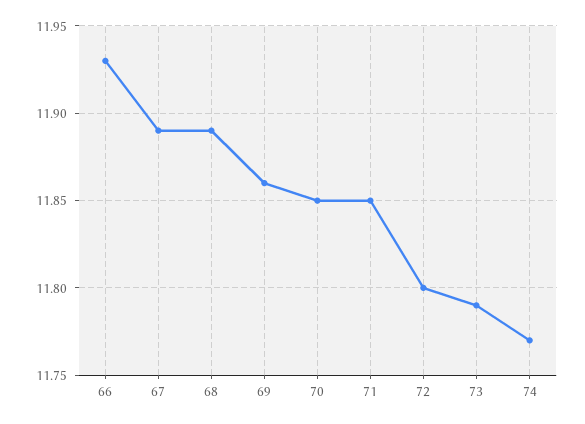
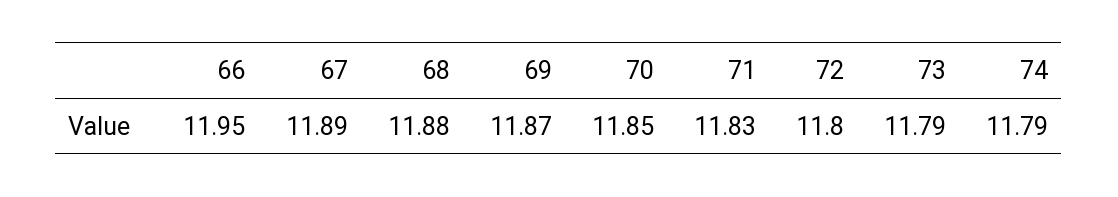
  {
-   "66": 11.93,
+   "66": 11.95,
    "67": 11.89,
-   "68": 11.89,
+   "68": 11.88,
-   "69": 11.86,
+   "69": 11.87,
    "70": 11.85,
-   "71": 11.85,
+   "71": 11.83,
    "72": 11.8,
    "73": 11.79,
-   "74": 11.77
+   "74": 11.79
  }

